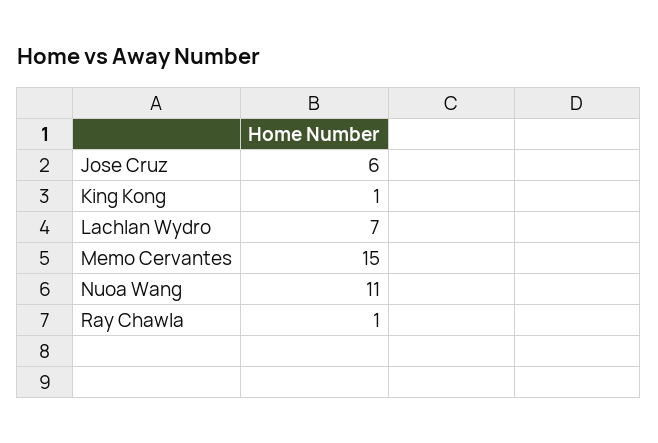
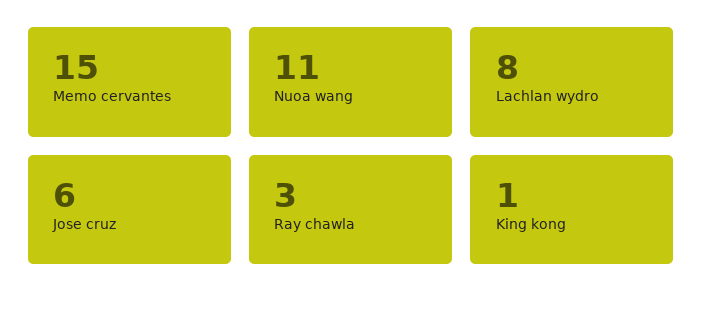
  {
    "Jose Cruz": 6,
    "King Kong": 1,
-   "Lachlan Wydro": 7,
+   "Lachlan Wydro": 8,
    "Memo Cervantes": 15,
    "Nuoa Wang": 11,
-   "Ray Chawla": 1
+   "Ray Chawla": 3
  }

